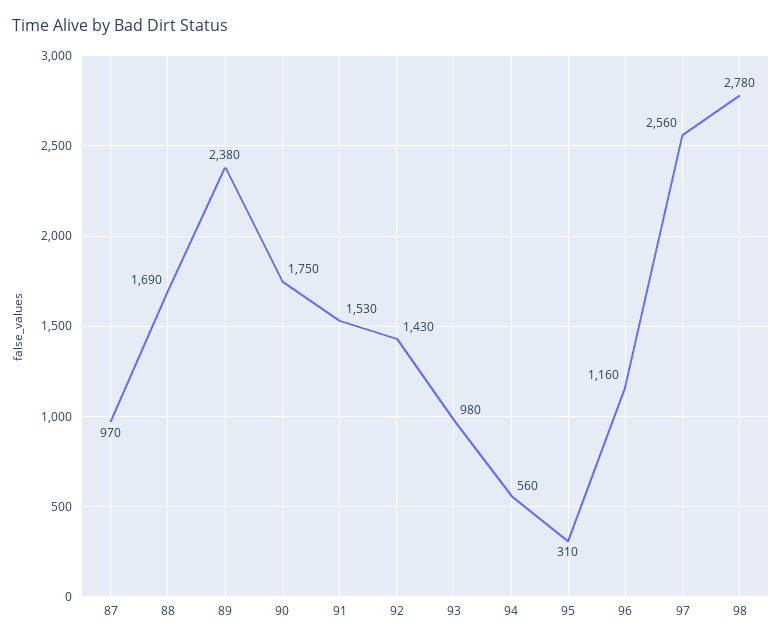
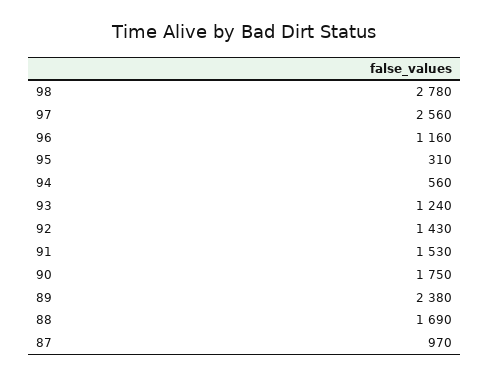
  {
    "87": 970,
    "88": 1690,
    "89": 2380,
    "90": 1750,
    "91": 1530,
    "92": 1430,
-   "93": 980,
+   "93": 1240,
    "94": 560,
    "95": 310,
    "96": 1160,
    "97": 2560,
    "98": 2780
  }

